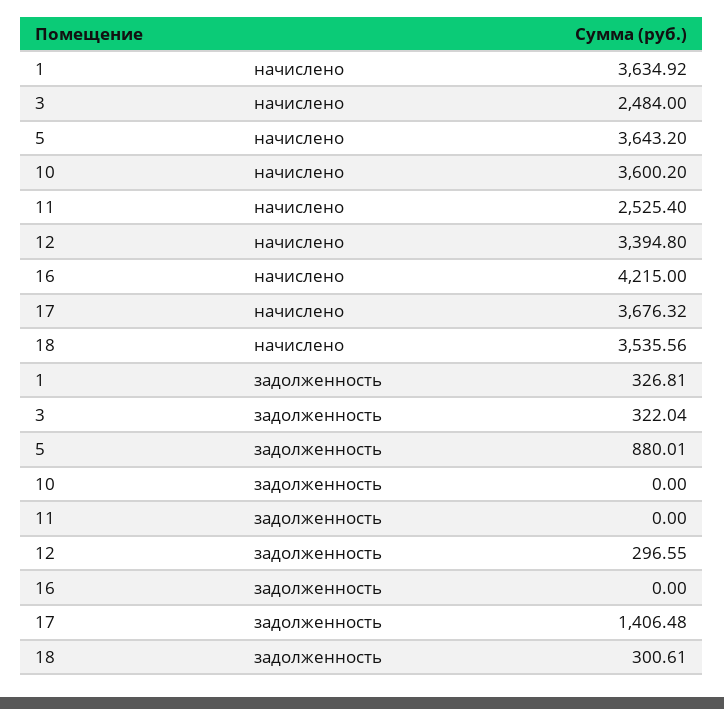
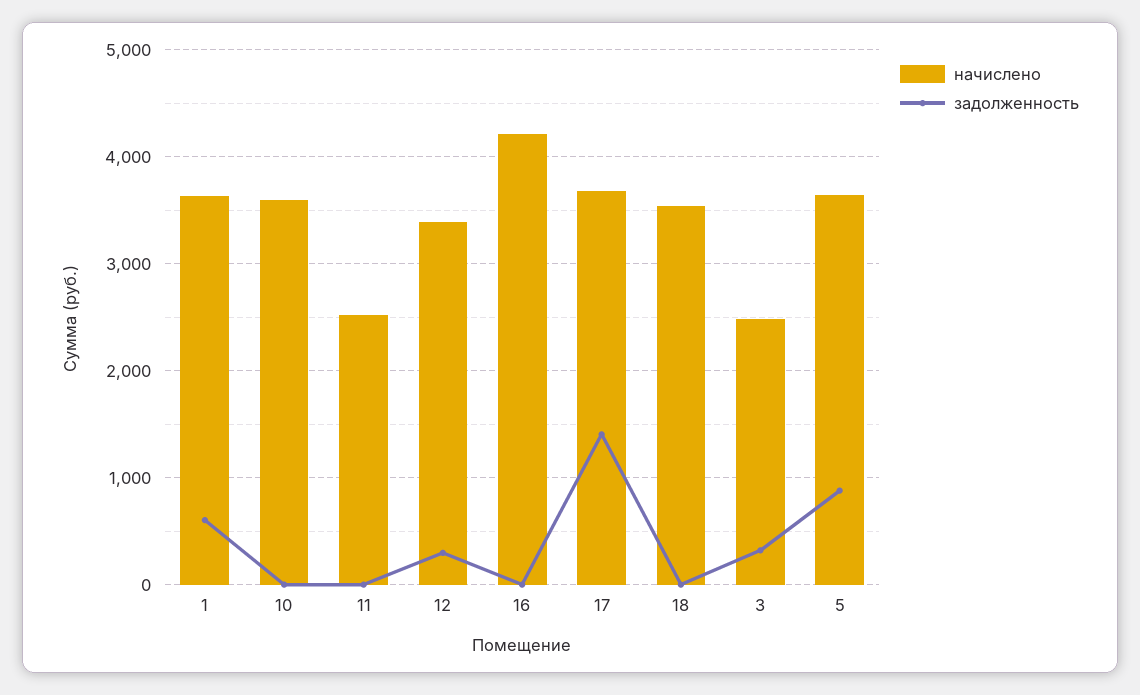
  {
    "начислено": {
      "1": 3634.92,
      "3": 2484,
      "5": 3643.2,
      "10": 3600.2,
      "11": 2525.4,
      "12": 3394.8,
      "16": 4215,
      "17": 3676.32,
      "18": 3535.56
    },
    "задолженность": {
-     "1": 326.81,
+     "1": 600,
      "3": 322.04,
      "5": 880.01,
      "10": 0,
      "11": 0,
      "12": 296.55,
      "16": 0,
      "17": 1406.48,
-     "18": 300.61
+     "18": 0
    }
  }

